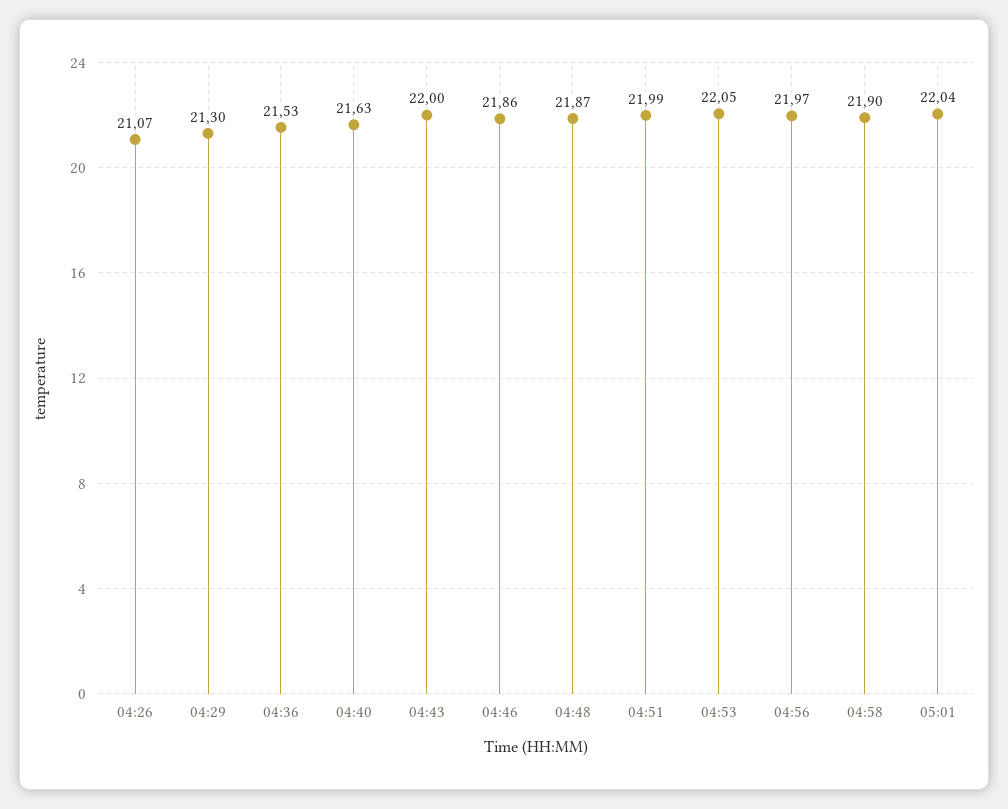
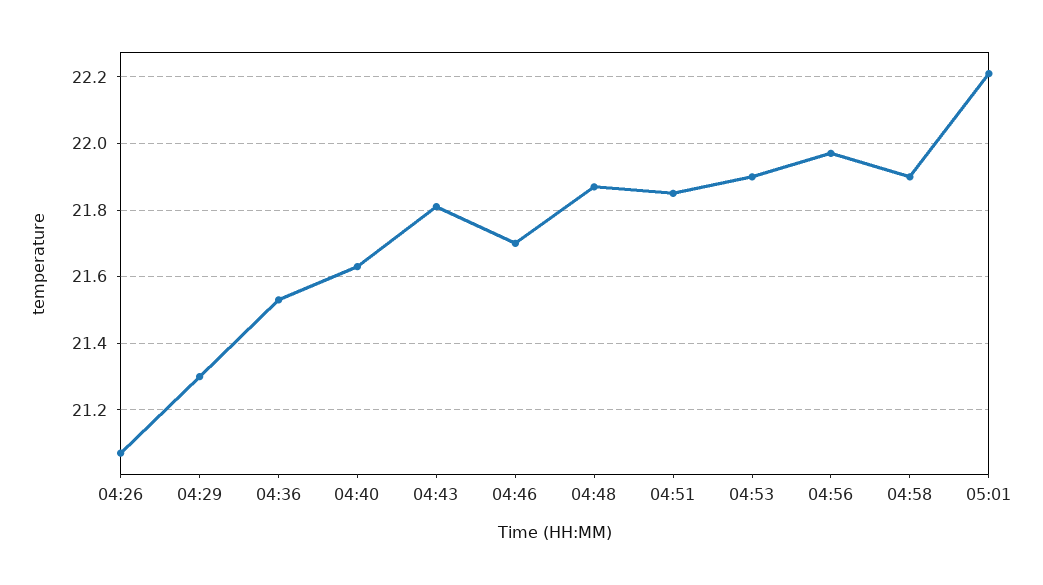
  {
    "04:26": 21.07,
    "04:29": 21.3,
    "04:36": 21.53,
    "04:40": 21.63,
-   "04:43": 22,
+   "04:43": 21.8,
-   "04:46": 21.86,
+   "04:46": 21.7,
    "04:48": 21.87,
-   "04:51": 21.99,
+   "04:51": 21.85,
-   "04:53": 22.05,
+   "04:53": 21.9,
    "04:56": 21.97,
    "04:58": 21.9,
-   "05:01": 22.04
+   "05:01": 22.2
  }

